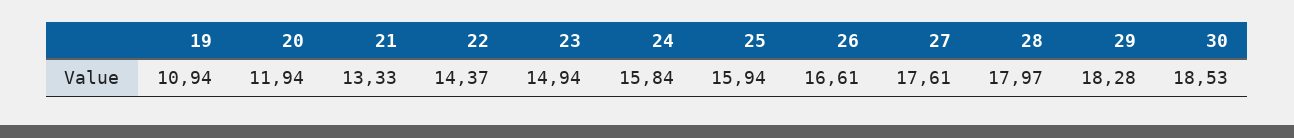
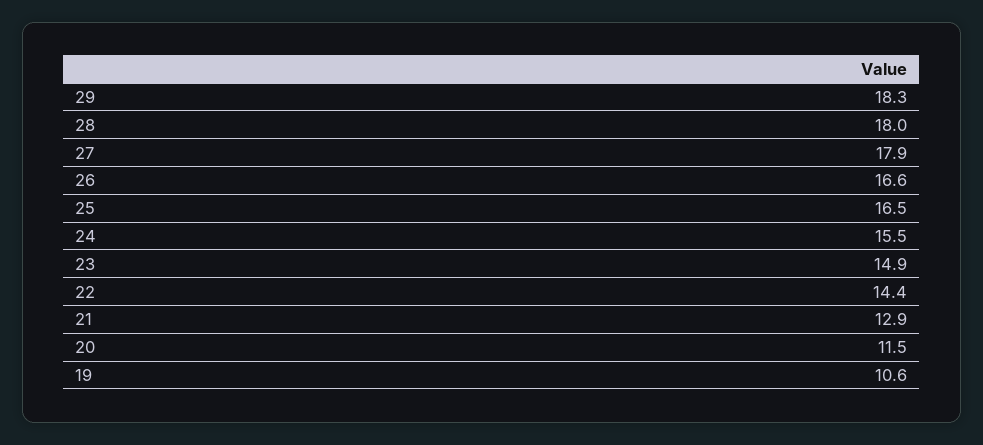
  {
-   "19": 10.94,
+   "19": 10.6,
-   "20": 11.94,
+   "20": 11.5,
-   "21": 13.33,
+   "21": 12.9,
    "22": 14.37,
    "23": 14.94,
-   "24": 15.84,
+   "24": 15.5,
-   "25": 15.94,
+   "25": 16.5,
    "26": 16.61,
-   "27": 17.61,
+   "27": 17.9,
    "28": 17.97,
-   "29": 18.28,
+   "29": 18.28
-   "30": 18.53
  }

